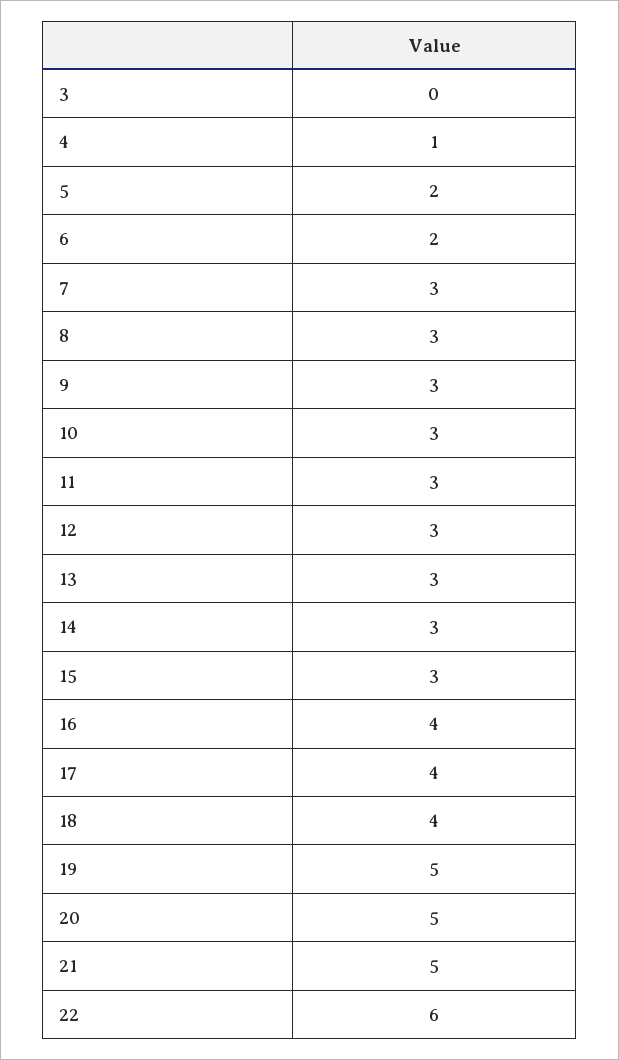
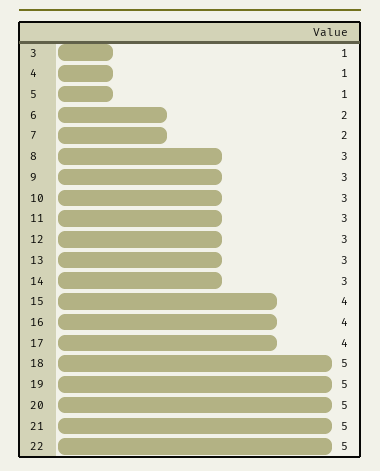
  {
-   "3": 0,
+   "3": 1,
    "4": 1,
-   "5": 2,
+   "5": 1,
    "6": 2,
-   "7": 3,
+   "7": 2,
    "8": 3,
    "9": 3,
    "10": 3,
    "11": 3,
    "12": 3,
    "13": 3,
    "14": 3,
-   "15": 3,
+   "15": 4,
    "16": 4,
    "17": 4,
-   "18": 4,
+   "18": 5,
    "19": 5,
    "20": 5,
    "21": 5,
-   "22": 6
+   "22": 5
  }

